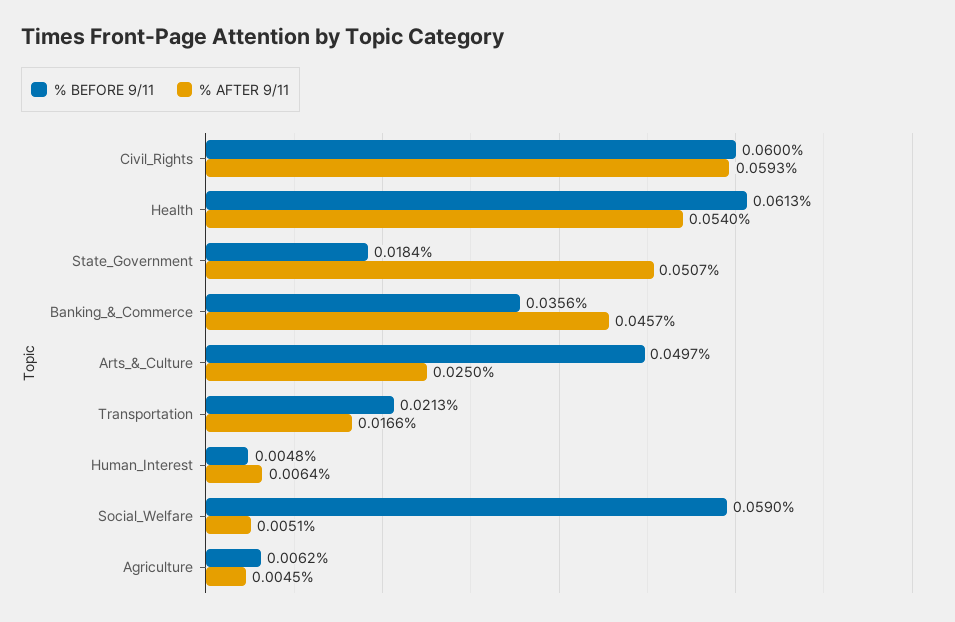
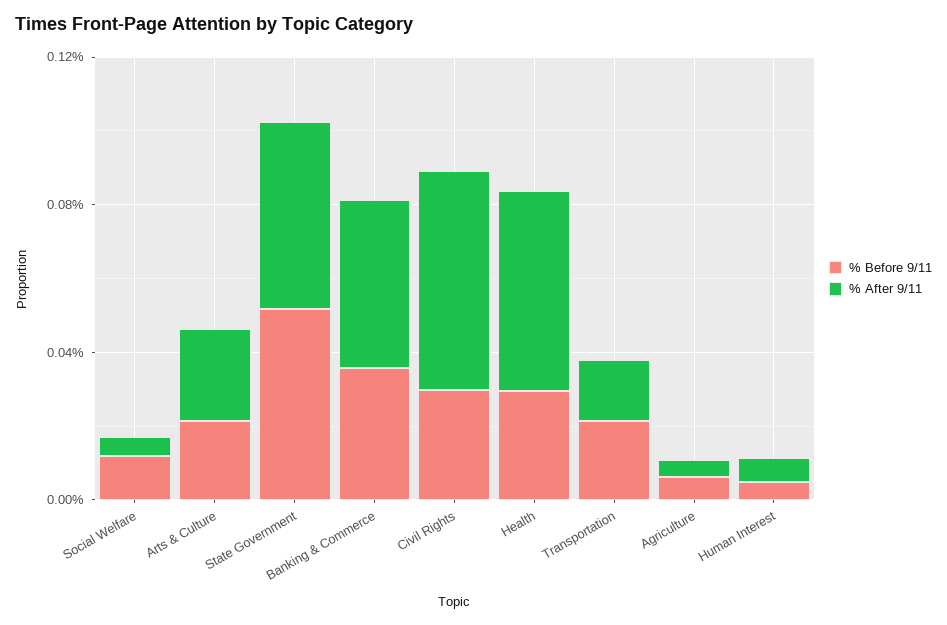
  {
    "% BEFORE 9/11": {
-     "Civil_Rights": 0.06,
+     "Civil_Rights": 0.03,
-     "Health": 0.0613,
+     "Health": 0.03,
-     "State_Government": 0.0184,
+     "State_Government": 0.05,
      "Banking_&_Commerce": 0.0356,
-     "Arts_&_Culture": 0.0497,
+     "Arts_&_Culture": 0.02,
      "Transportation": 0.0213,
      "Human_Interest": 0.0048,
-     "Social_Welfare": 0.059,
+     "Social_Welfare": 0.01,
      "Agriculture": 0.0062
    },
    "% AFTER 9/11": {
      "Civil_Rights": 0.0593,
      "Health": 0.054,
      "State_Government": 0.0507,
      "Banking_&_Commerce": 0.0457,
      "Arts_&_Culture": 0.025,
      "Transportation": 0.0166,
      "Human_Interest": 0.0064,
      "Social_Welfare": 0.0051,
      "Agriculture": 0.0045
    }
  }

